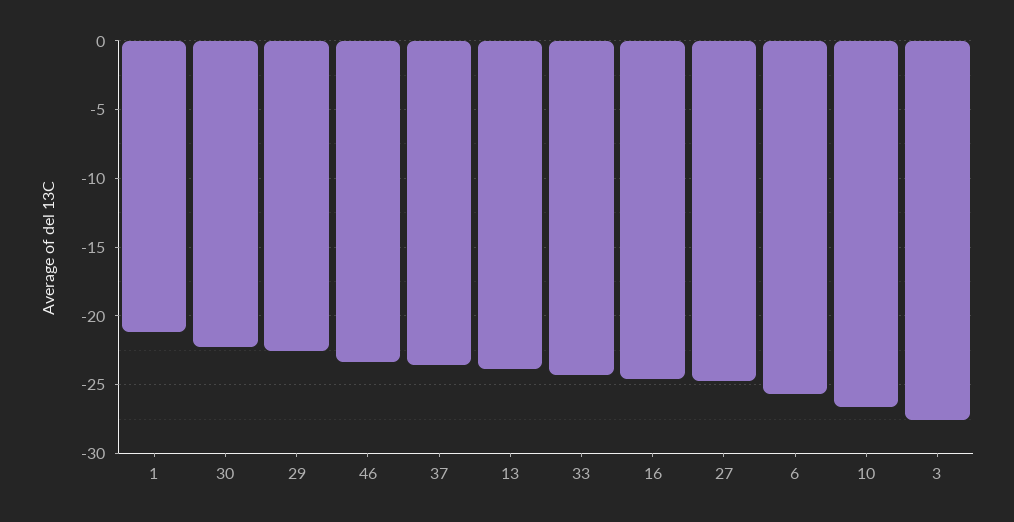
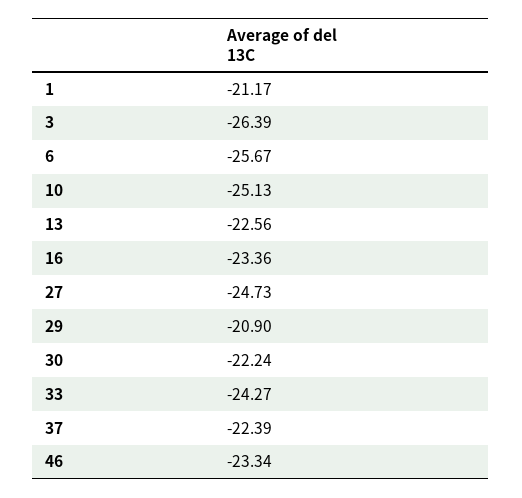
  {
    "1": -21.17,
    "30": -22.24,
-   "29": -22.5,
+   "29": -20.9,
    "46": -23.34,
-   "37": -23.5,
+   "37": -22.39,
-   "13": -24,
+   "13": -22.56,
    "33": -24.27,
-   "16": -24.5,
+   "16": -23.36,
    "27": -24.73,
    "6": -25.67,
-   "10": -26.5,
+   "10": -25.13,
-   "3": -27.5
+   "3": -26.39
  }

